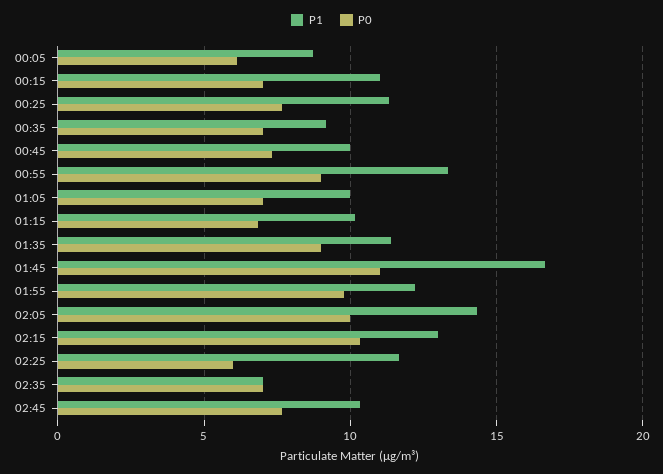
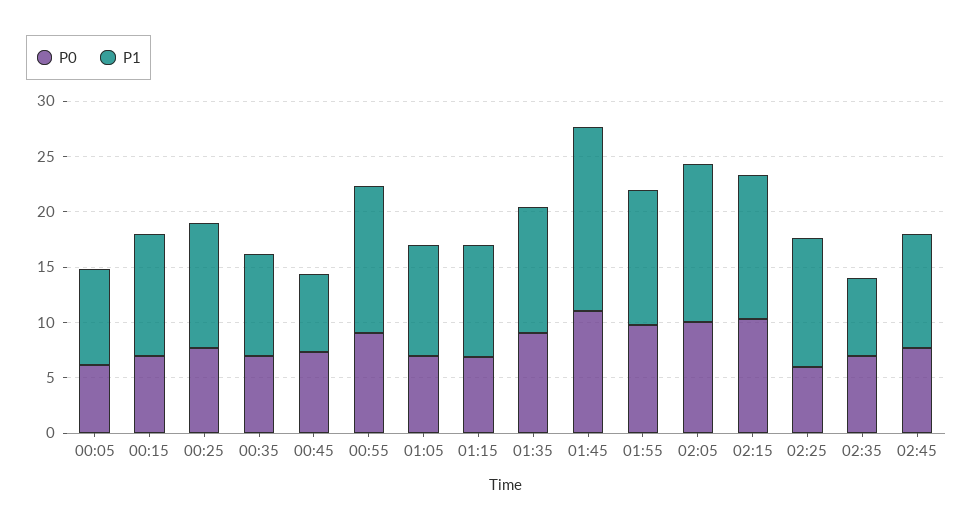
  {
    "P1": {
      "00:05": 8.5,
      "00:15": 11,
      "00:25": 11.5,
      "00:35": 9,
-     "00:45": 10,
+     "00:45": 7,
      "00:55": 13.5,
      "01:05": 10,
      "01:15": 10,
      "01:35": 11.5,
      "01:45": 16.5,
      "01:55": 12,
      "02:05": 14.5,
      "02:15": 13,
      "02:25": 11.5,
      "02:35": 7,
      "02:45": 10.5
    },
    "P0": {
      "00:05": 6,
      "00:15": 7,
      "00:25": 7.5,
      "00:35": 7,
      "00:45": 7.5,
      "00:55": 9,
      "01:05": 7,
      "01:15": 7,
      "01:35": 9,
      "01:45": 11,
      "01:55": 10,
      "02:05": 10,
      "02:15": 10.5,
      "02:25": 6,
      "02:35": 7,
      "02:45": 7.5
    }
  }

